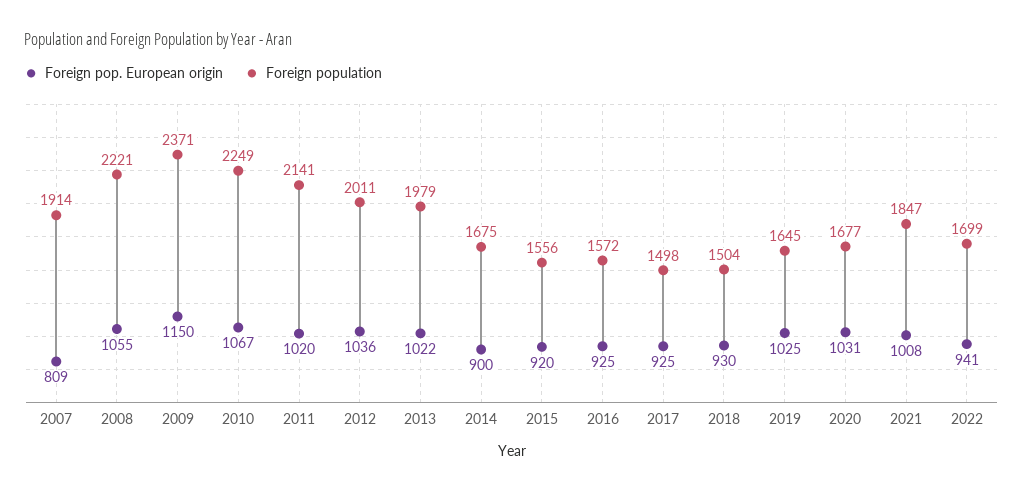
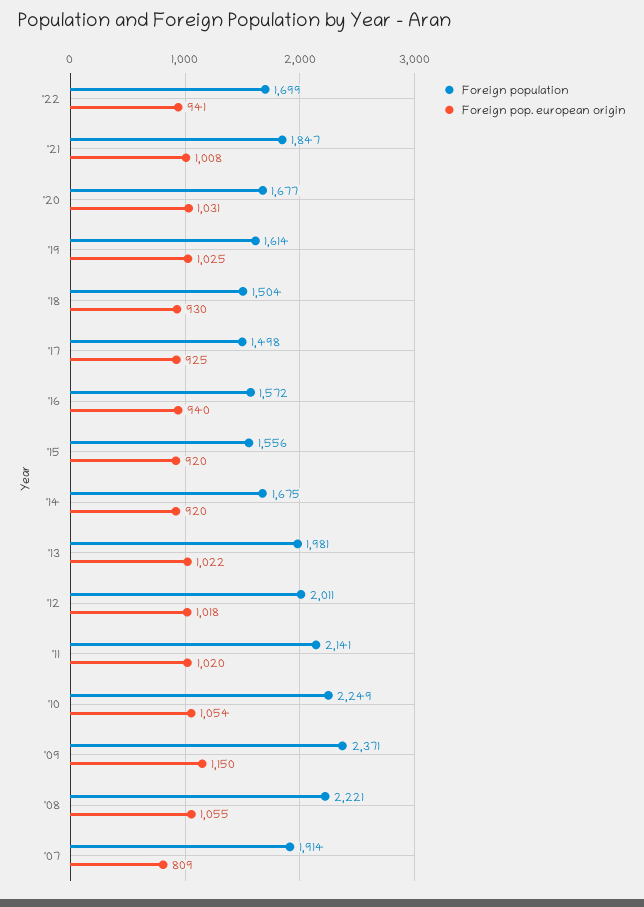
  {
    "Foreign pop. European origin": {
      "2007": 809,
      "2008": 1055,
      "2009": 1150,
-     "2010": 1067,
+     "2010": 1054,
      "2011": 1020,
-     "2012": 1036,
+     "2012": 1018,
      "2013": 1022,
-     "2014": 900,
+     "2014": 920,
      "2015": 920,
-     "2016": 925,
+     "2016": 940,
      "2017": 925,
      "2018": 930,
      "2019": 1025,
      "2020": 1031,
      "2021": 1008,
      "2022": 941
    },
    "Foreign population": {
      "2007": 1914,
      "2008": 2221,
      "2009": 2371,
      "2010": 2249,
      "2011": 2141,
      "2012": 2011,
-     "2013": 1979,
+     "2013": 1981,
      "2014": 1675,
      "2015": 1556,
      "2016": 1572,
      "2017": 1498,
      "2018": 1504,
-     "2019": 1645,
+     "2019": 1614,
      "2020": 1677,
      "2021": 1847,
      "2022": 1699
    }
  }

